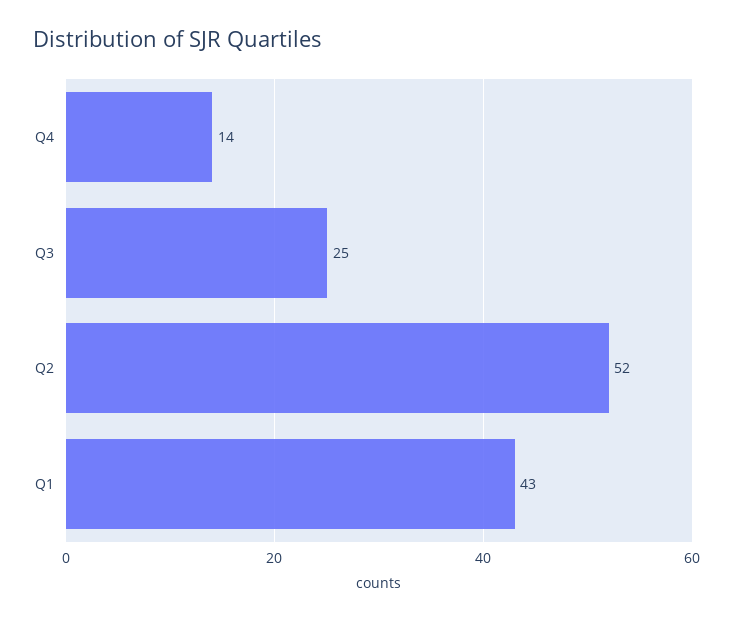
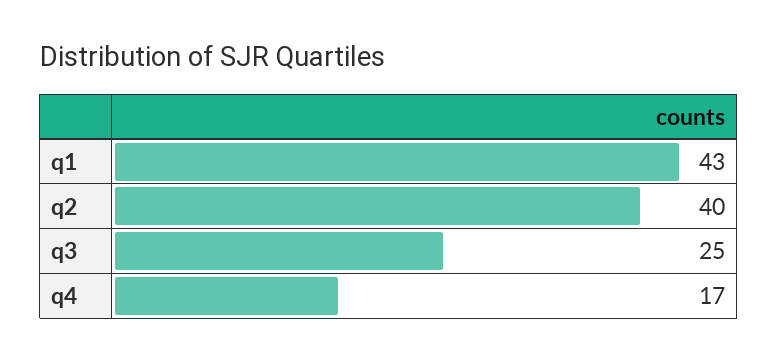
  {
-   "Q4": 14,
+   "Q4": 17,
    "Q3": 25,
-   "Q2": 52,
+   "Q2": 40,
    "Q1": 43
  }

